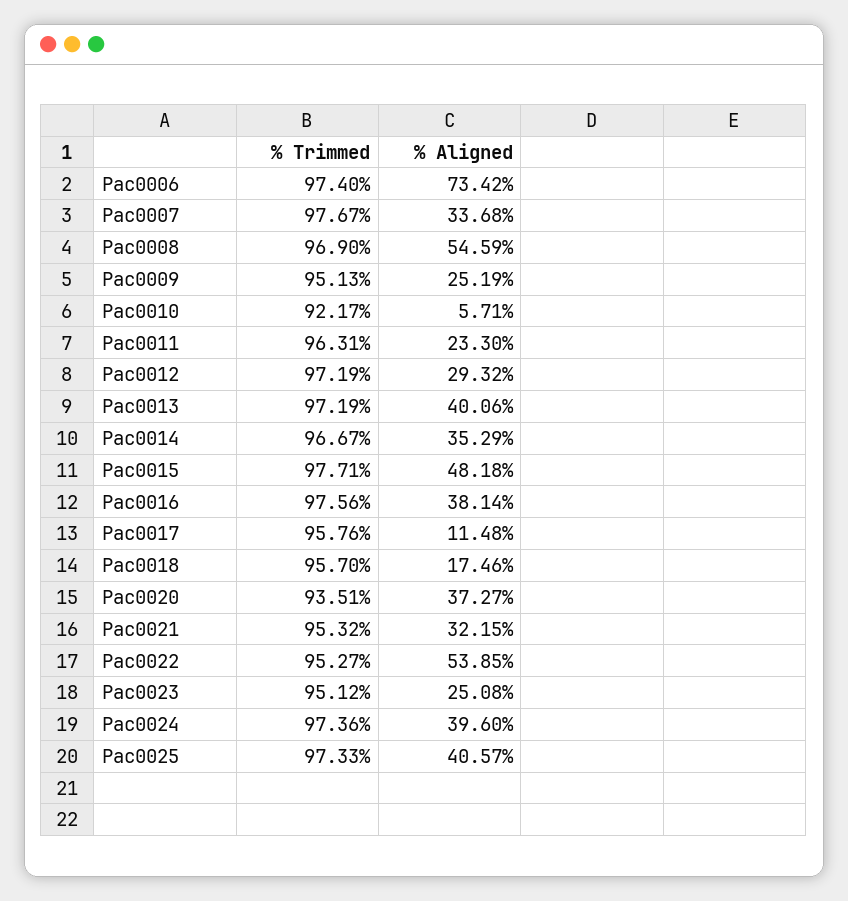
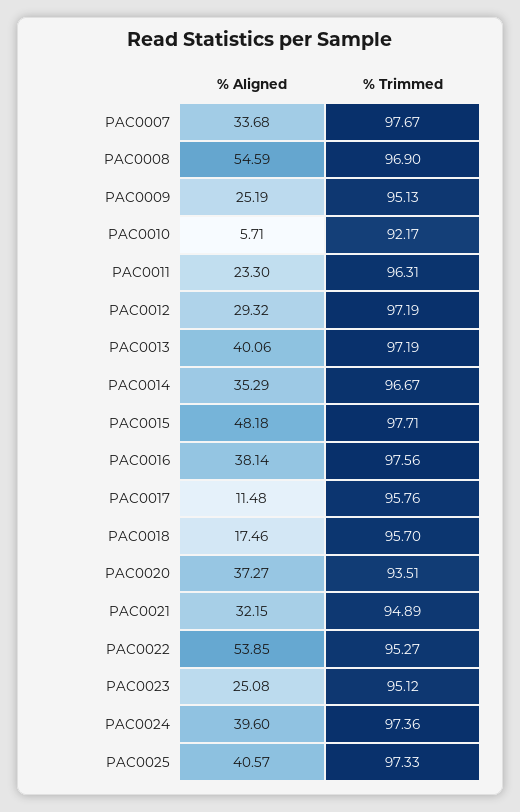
  {
    "% Trimmed": {
-     "Pac0006": 97.4,
      "Pac0007": 97.67,
      "Pac0008": 96.9,
      "Pac0009": 95.13,
      "Pac0010": 92.17,
      "Pac0011": 96.31,
      "Pac0012": 97.19,
      "Pac0013": 97.19,
      "Pac0014": 96.67,
      "Pac0015": 97.71,
      "Pac0016": 97.56,
      "Pac0017": 95.76,
      "Pac0018": 95.7,
      "Pac0020": 93.51,
-     "Pac0021": 95.32,
+     "Pac0021": 94.89,
      "Pac0022": 95.27,
      "Pac0023": 95.12,
      "Pac0024": 97.36,
      "Pac0025": 97.33
    },
    "% Aligned": {
-     "Pac0006": 73.42,
      "Pac0007": 33.68,
      "Pac0008": 54.59,
      "Pac0009": 25.19,
      "Pac0010": 5.71,
      "Pac0011": 23.3,
      "Pac0012": 29.32,
      "Pac0013": 40.06,
      "Pac0014": 35.29,
      "Pac0015": 48.18,
      "Pac0016": 38.14,
      "Pac0017": 11.48,
      "Pac0018": 17.46,
      "Pac0020": 37.27,
      "Pac0021": 32.15,
      "Pac0022": 53.85,
      "Pac0023": 25.08,
      "Pac0024": 39.6,
      "Pac0025": 40.57
    }
  }

